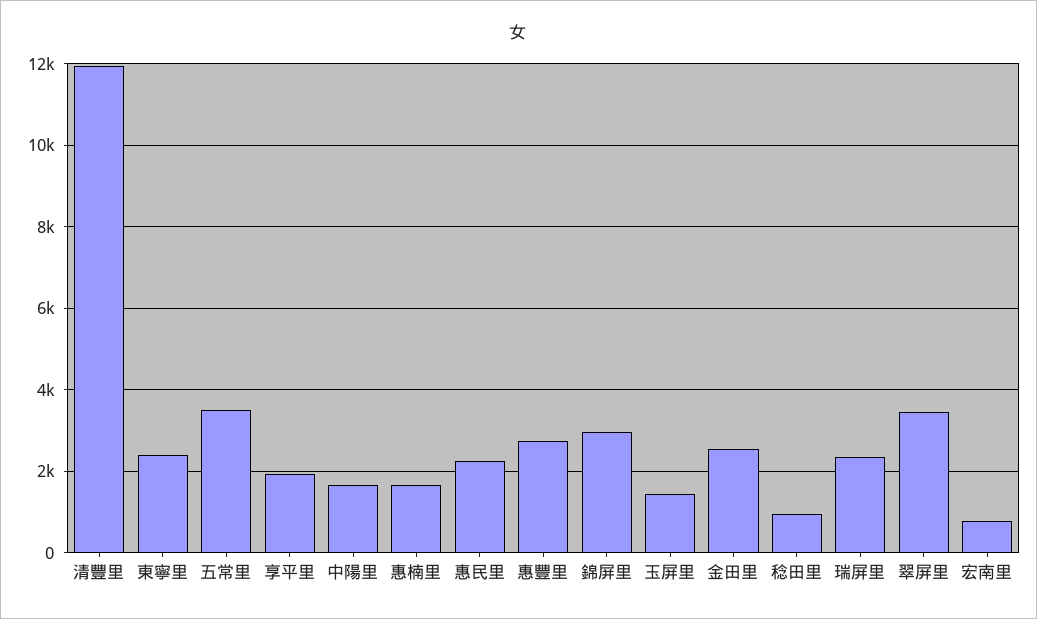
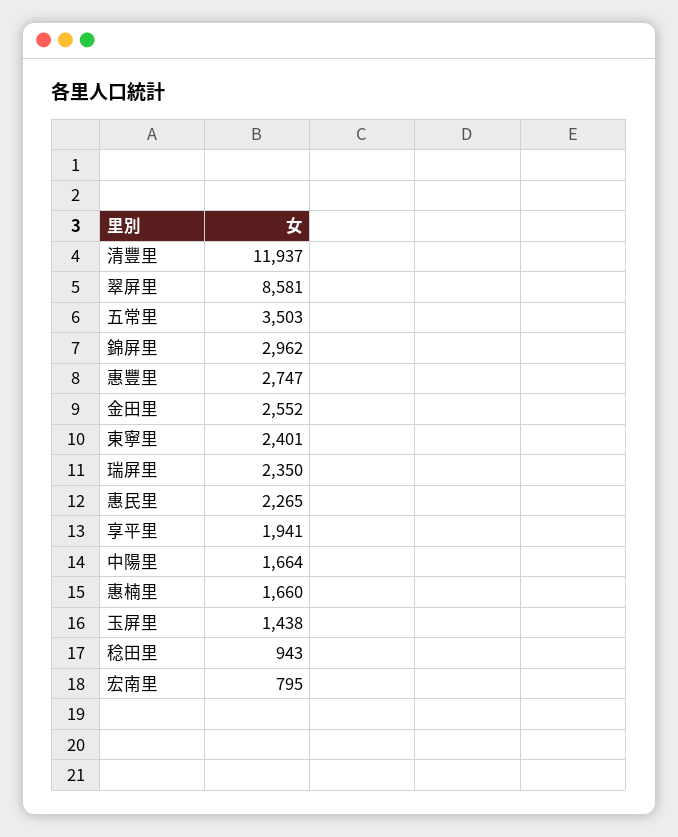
  {
    "清豐里": 11937,
    "東寧里": 2401,
    "五常里": 3503,
    "享平里": 1941,
    "中陽里": 1664,
    "惠楠里": 1660,
    "惠民里": 2265,
    "惠豐里": 2747,
    "錦屏里": 2962,
    "玉屏里": 1438,
    "金田里": 2552,
    "稔田里": 943,
    "瑞屏里": 2350,
-   "翠屏里": 3400,
+   "翠屏里": 8581,
    "宏南里": 795
  }

